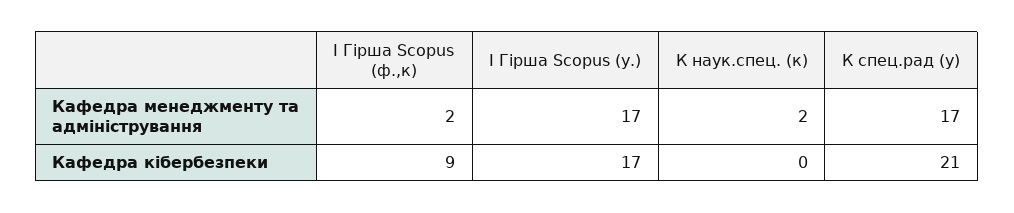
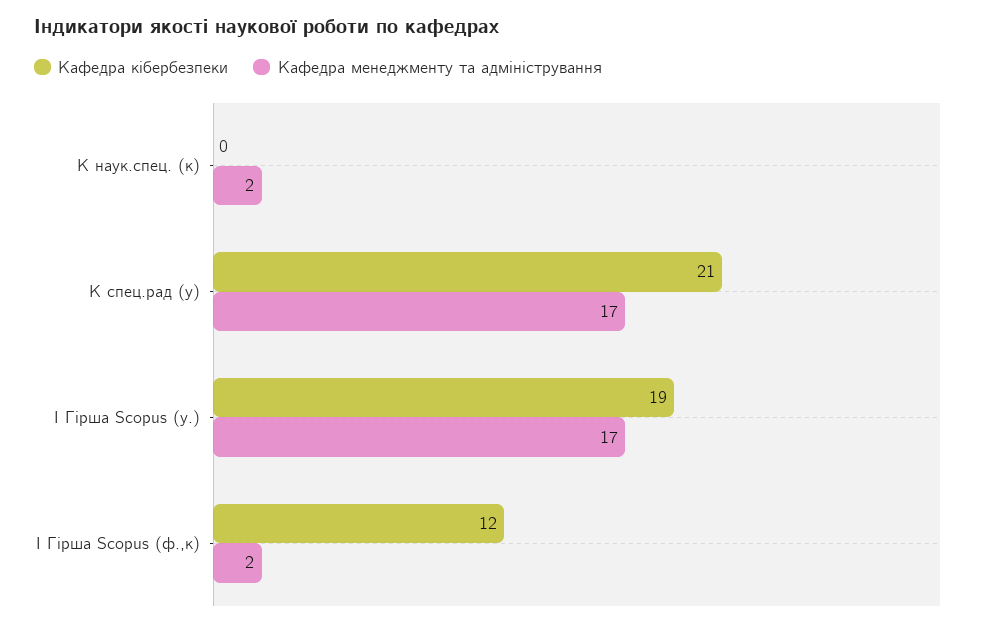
  {
    "Кафедра менеджменту та адміністрування": {
      "І Гірша Scopus (ф.,к)": 2,
      "І Гірша Scopus (у.)": 17,
      "К наук.спец. (к)": 2,
      "К спец.рад (у)": 17
    },
    "Кафедра кібербезпеки": {
-     "І Гірша Scopus (ф.,к)": 9,
+     "І Гірша Scopus (ф.,к)": 12,
-     "І Гірша Scopus (у.)": 17,
+     "І Гірша Scopus (у.)": 19,
      "К наук.спец. (к)": 0,
      "К спец.рад (у)": 21
    }
  }

